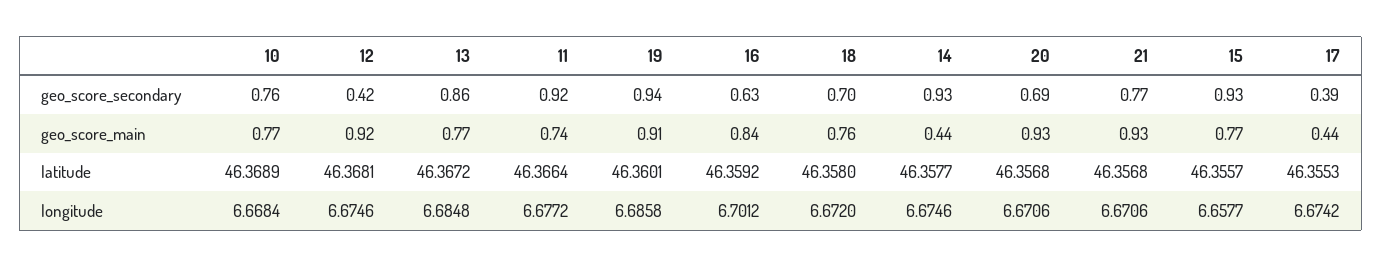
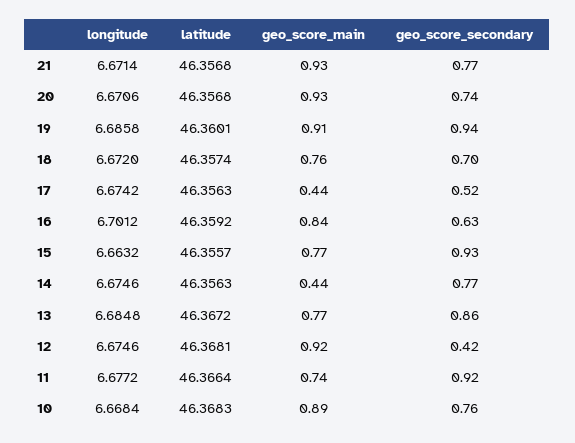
  {
    "10": {
      "geo_score_secondary": 0.76,
-     "geo_score_main": 0.77,
+     "geo_score_main": 0.89,
-     "latitude": 46.3689,
+     "latitude": 46.3683,
      "longitude": 6.6684
    },
    "12": {
      "geo_score_secondary": 0.42,
      "geo_score_main": 0.92,
      "latitude": 46.3681,
      "longitude": 6.6746
    },
    "13": {
      "geo_score_secondary": 0.86,
      "geo_score_main": 0.77,
      "latitude": 46.3672,
      "longitude": 6.6848
    },
    "11": {
      "geo_score_secondary": 0.92,
      "geo_score_main": 0.74,
      "latitude": 46.3664,
      "longitude": 6.6772
    },
    "19": {
      "geo_score_secondary": 0.94,
      "geo_score_main": 0.91,
      "latitude": 46.3601,
      "longitude": 6.6858
    },
    "16": {
      "geo_score_secondary": 0.63,
      "geo_score_main": 0.84,
      "latitude": 46.3592,
      "longitude": 6.7012
    },
    "18": {
      "geo_score_secondary": 0.7,
      "geo_score_main": 0.76,
-     "latitude": 46.358,
+     "latitude": 46.3574,
      "longitude": 6.672
    },
    "14": {
-     "geo_score_secondary": 0.93,
+     "geo_score_secondary": 0.77,
      "geo_score_main": 0.44,
-     "latitude": 46.3577,
+     "latitude": 46.3563,
      "longitude": 6.6746
    },
    "20": {
-     "geo_score_secondary": 0.69,
+     "geo_score_secondary": 0.74,
      "geo_score_main": 0.93,
      "latitude": 46.3568,
      "longitude": 6.6706
    },
    "21": {
      "geo_score_secondary": 0.77,
      "geo_score_main": 0.93,
      "latitude": 46.3568,
-     "longitude": 6.6706
+     "longitude": 6.6714
    },
    "15": {
      "geo_score_secondary": 0.93,
      "geo_score_main": 0.77,
      "latitude": 46.3557,
-     "longitude": 6.6577
+     "longitude": 6.6632
    },
    "17": {
-     "geo_score_secondary": 0.39,
+     "geo_score_secondary": 0.52,
      "geo_score_main": 0.44,
-     "latitude": 46.3553,
+     "latitude": 46.3563,
      "longitude": 6.6742
    }
  }

